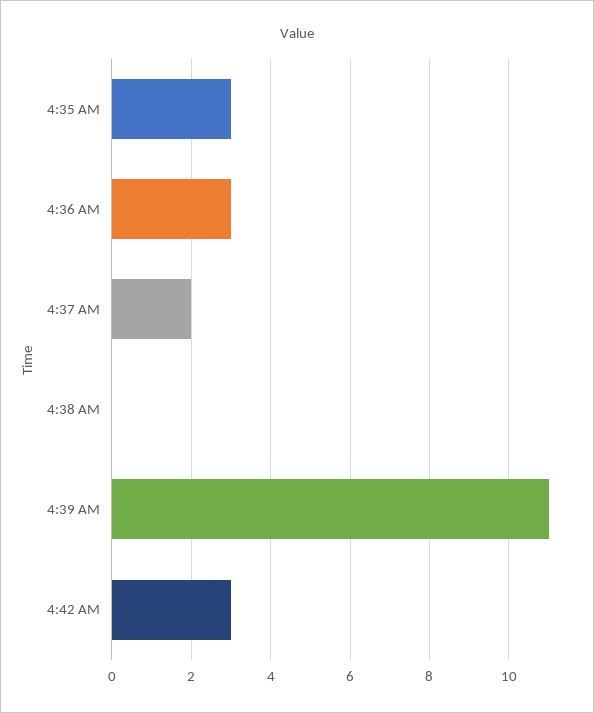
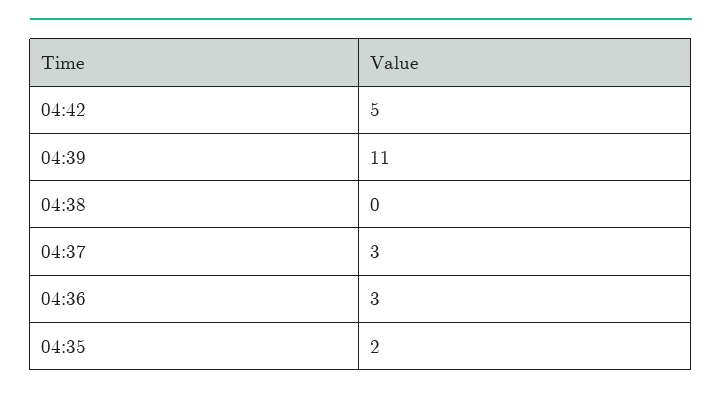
  {
-   "4:35 AM": 3,
+   "4:35 AM": 2,
    "4:36 AM": 3,
-   "4:37 AM": 2,
+   "4:37 AM": 3,
    "4:38 AM": 0,
    "4:39 AM": 11,
-   "4:42 AM": 3
+   "4:42 AM": 5
  }

